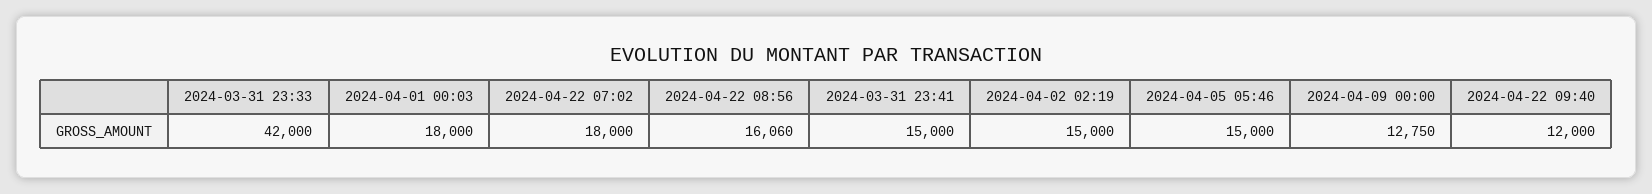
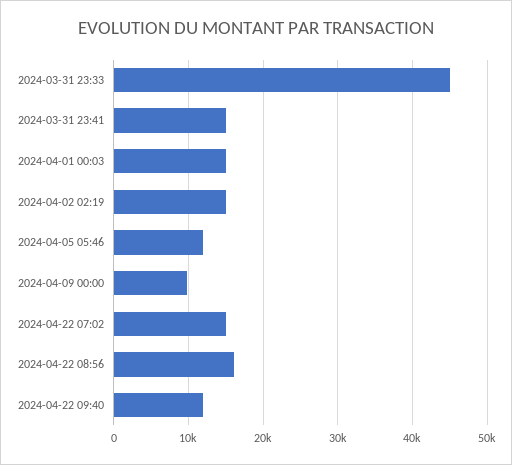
  {
-   "2024-03-31 23:33": 42000,
+   "2024-03-31 23:33": 45000,
-   "2024-04-01 00:03": 18000,
+   "2024-04-01 00:03": 15000,
-   "2024-04-22 07:02": 18000,
+   "2024-04-22 07:02": 15000,
    "2024-04-22 08:56": 16060,
    "2024-03-31 23:41": 15000,
    "2024-04-02 02:19": 15000,
-   "2024-04-05 05:46": 15000,
+   "2024-04-05 05:46": 12000,
-   "2024-04-09 00:00": 12750,
+   "2024-04-09 00:00": 10000,
    "2024-04-22 09:40": 12000
  }

